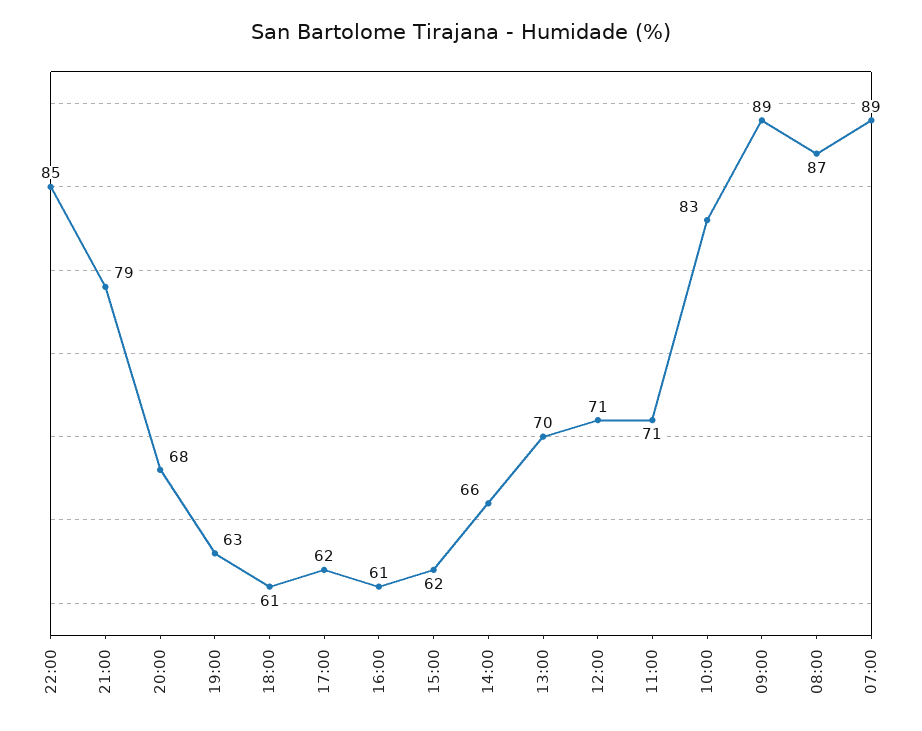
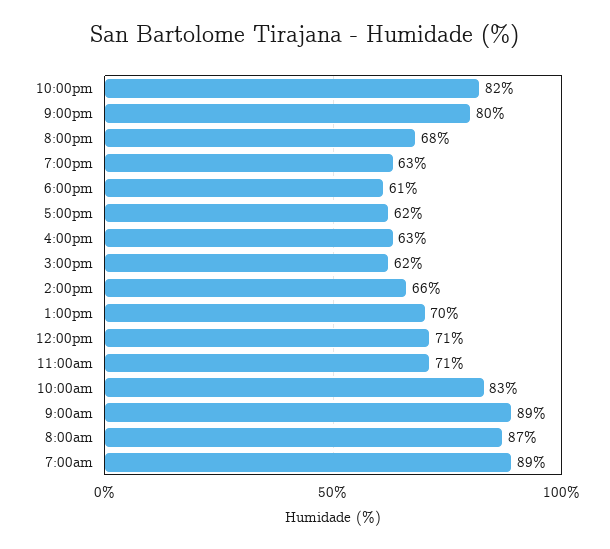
  {
-   "22:00": 85,
+   "22:00": 82,
-   "21:00": 79,
+   "21:00": 80,
    "20:00": 68,
    "19:00": 63,
    "18:00": 61,
    "17:00": 62,
-   "16:00": 61,
+   "16:00": 63,
    "15:00": 62,
    "14:00": 66,
    "13:00": 70,
    "12:00": 71,
    "11:00": 71,
    "10:00": 83,
    "09:00": 89,
    "08:00": 87,
    "07:00": 89
  }

